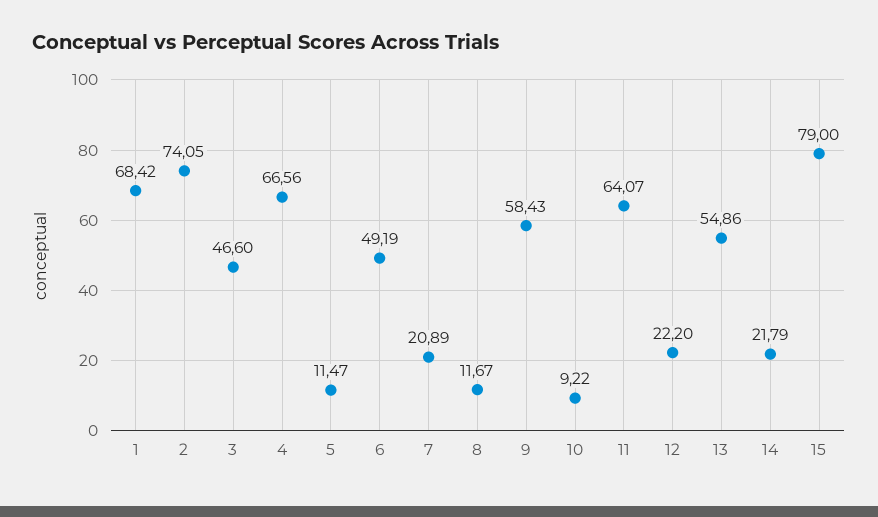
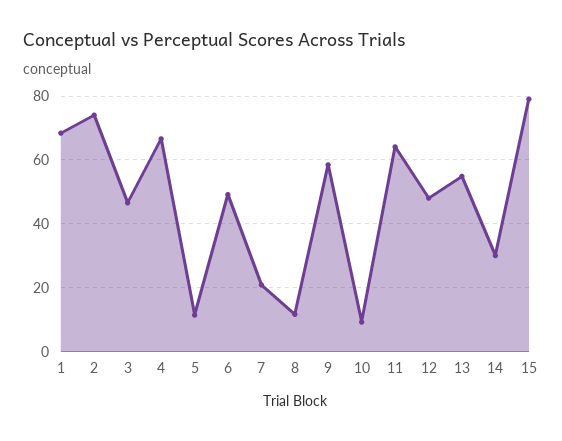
  {
    "1": 68.42,
    "2": 74.05,
    "3": 46.6,
    "4": 66.56,
    "5": 11.47,
    "6": 49.19,
    "7": 20.89,
    "8": 11.67,
    "9": 58.43,
    "10": 9.22,
    "11": 64.07,
-   "12": 22.2,
+   "12": 48,
    "13": 54.86,
-   "14": 21.79,
+   "14": 30,
    "15": 79
  }

